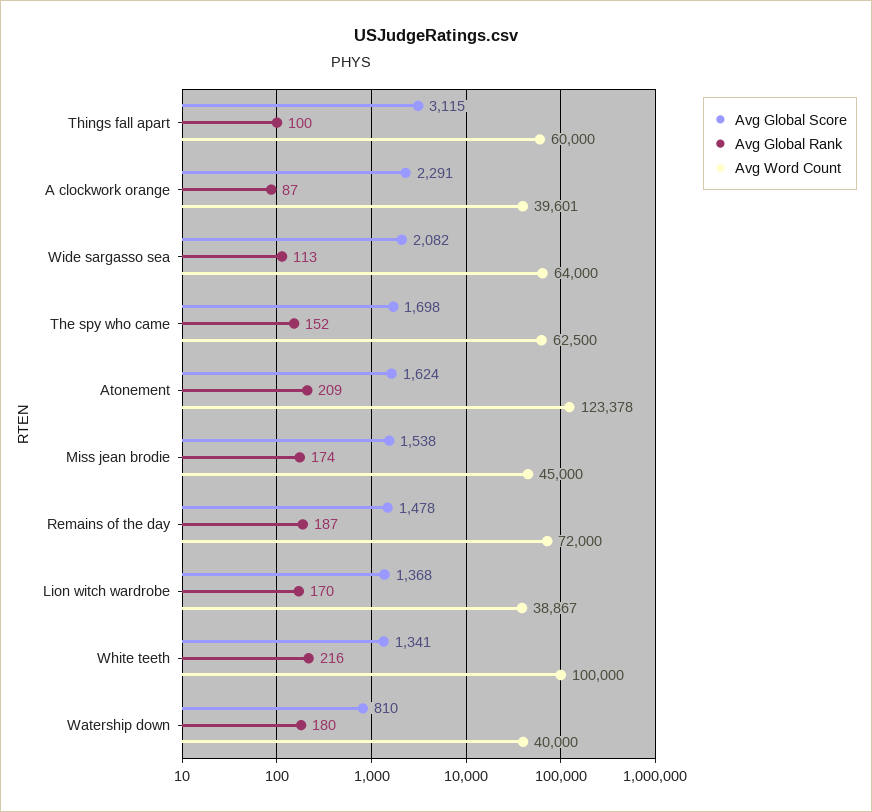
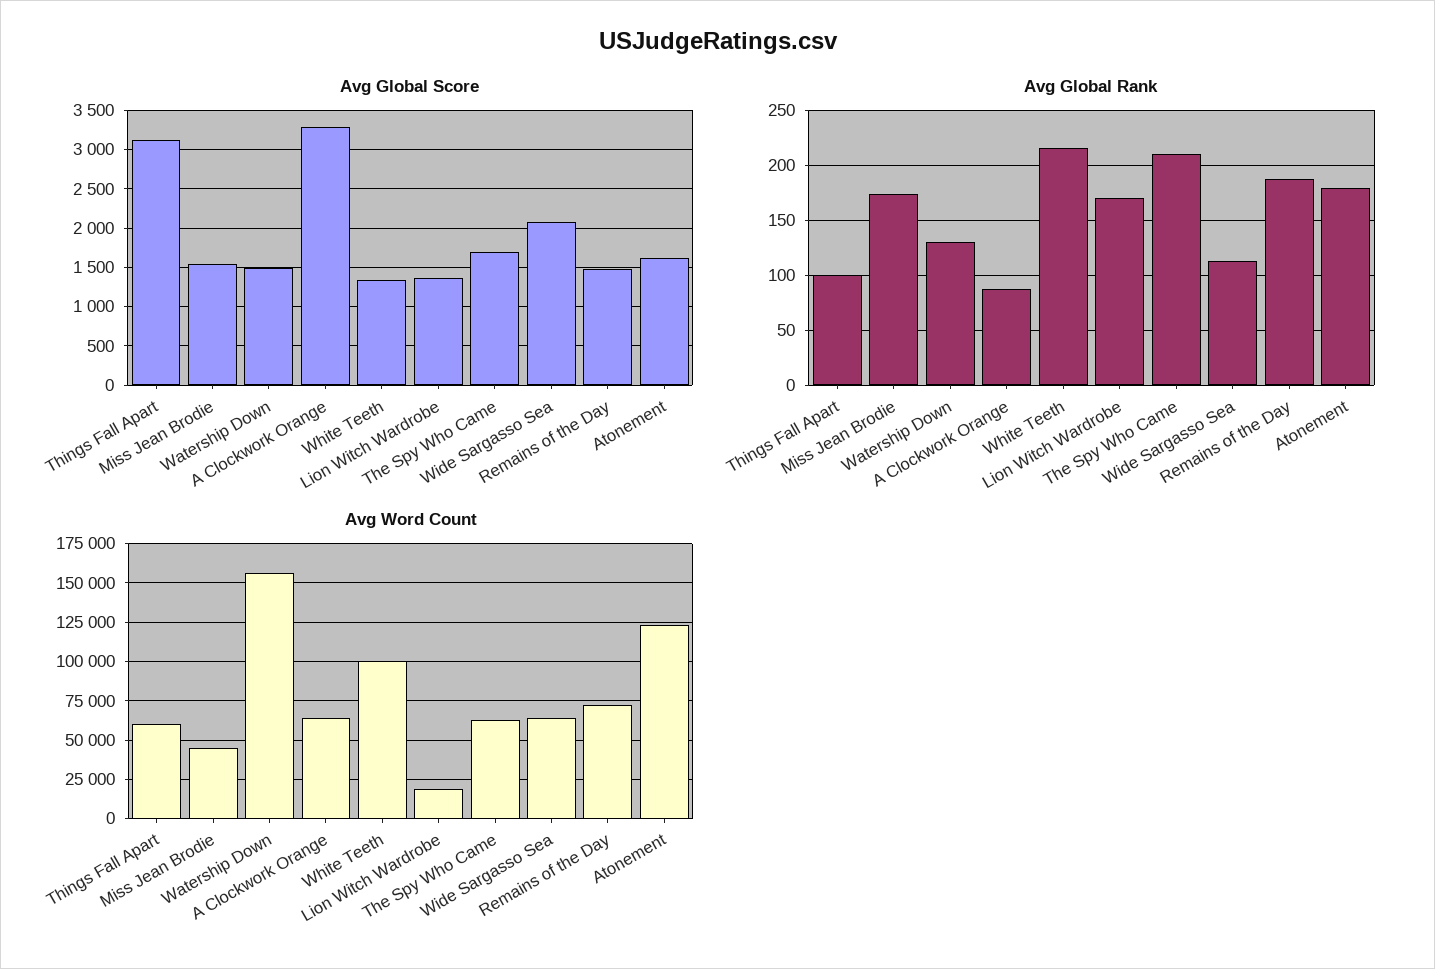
  {
    "Avg Global Score": {
      "Things fall apart": 3115,
-     "A clockwork orange": 2291,
+     "A clockwork orange": 3300,
      "Wide sargasso sea": 2082,
      "The spy who came": 1698,
      "Atonement": 1624,
      "Miss jean brodie": 1538,
      "Remains of the day": 1478,
      "Lion witch wardrobe": 1368,
      "White teeth": 1341,
-     "Watership down": 810
+     "Watership down": 1500
    },
    "Avg Global Rank": {
      "Things fall apart": 100,
      "A clockwork orange": 87,
      "Wide sargasso sea": 113,
-     "The spy who came": 152,
+     "The spy who came": 210,
-     "Atonement": 209,
+     "Atonement": 180,
      "Miss jean brodie": 174,
      "Remains of the day": 187,
      "Lion witch wardrobe": 170,
      "White teeth": 216,
-     "Watership down": 180
+     "Watership down": 130
    },
    "Avg Word Count": {
      "Things fall apart": 60000,
-     "A clockwork orange": 39601,
+     "A clockwork orange": 65000,
      "Wide sargasso sea": 64000,
      "The spy who came": 62500,
      "Atonement": 123378,
      "Miss jean brodie": 45000,
      "Remains of the day": 72000,
-     "Lion witch wardrobe": 38867,
+     "Lion witch wardrobe": 20000,
      "White teeth": 100000,
-     "Watership down": 40000
+     "Watership down": 155000
    }
  }

